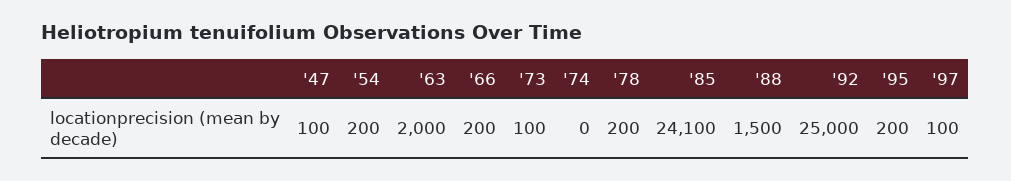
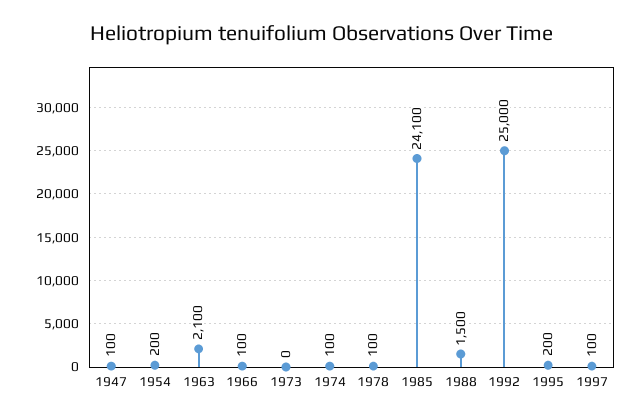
  {
    "'47": 100,
    "'54": 200,
-   "'63": 2000,
+   "'63": 2100,
-   "'66": 200,
+   "'66": 100,
-   "'73": 100,
+   "'73": 0,
-   "'74": 0,
+   "'74": 100,
-   "'78": 200,
+   "'78": 100,
    "'85": 24100,
    "'88": 1500,
    "'92": 25000,
    "'95": 200,
    "'97": 100
  }

